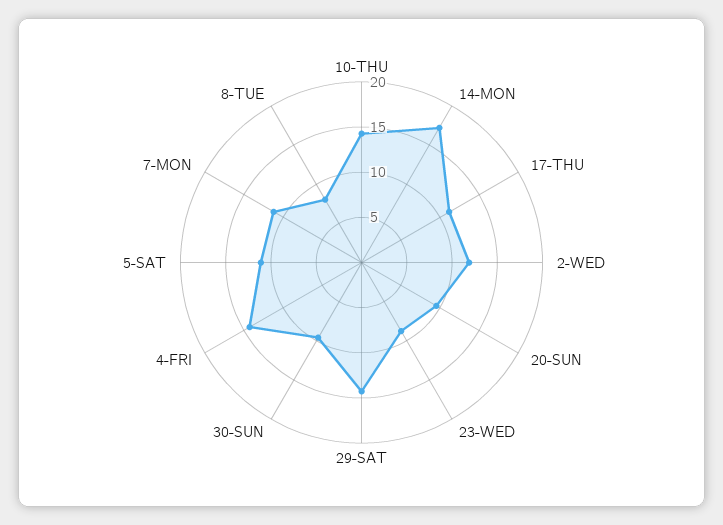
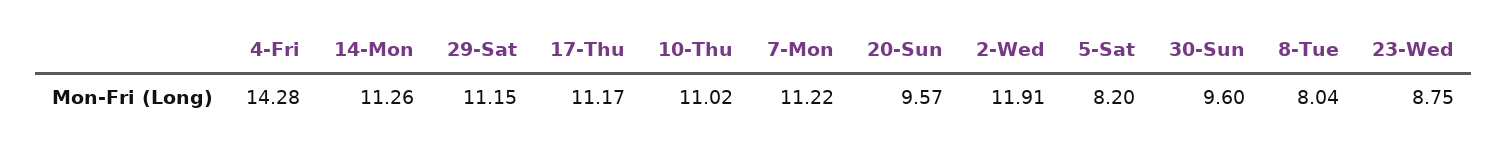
  {
-   "10-THU": 14,
+   "10-THU": 11.02,
-   "14-MON": 17,
+   "14-MON": 11.26,
    "17-THU": 11.17,
    "2-WED": 11.91,
    "20-SUN": 9.57,
    "23-WED": 8.75,
-   "29-SAT": 14,
+   "29-SAT": 11.15,
    "30-SUN": 9.6,
    "4-FRI": 14.28,
-   "5-SAT": 11,
+   "5-SAT": 8.2,
    "7-MON": 11.22,
    "8-TUE": 8.04
  }

